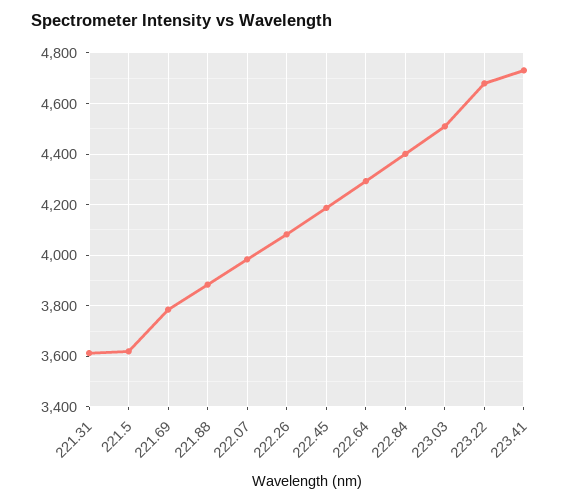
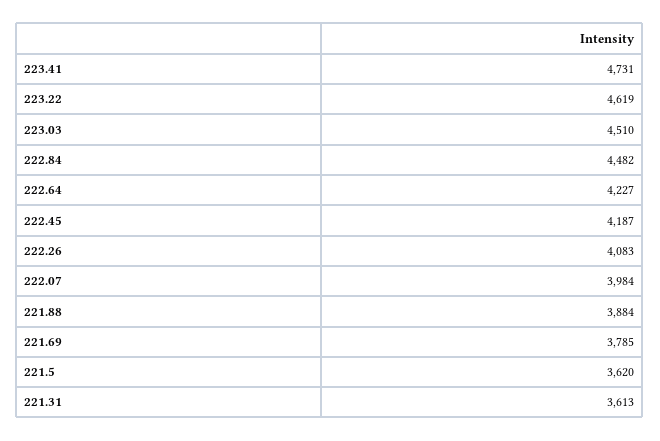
  {
    "221.31": 3613,
    "221.5": 3620,
    "221.69": 3785,
    "221.88": 3884,
    "222.07": 3984,
    "222.26": 4083,
    "222.45": 4187,
-   "222.64": 4300,
+   "222.64": 4227,
-   "222.84": 4400,
+   "222.84": 4482,
    "223.03": 4510,
-   "223.22": 4675,
+   "223.22": 4619,
    "223.41": 4731
  }

